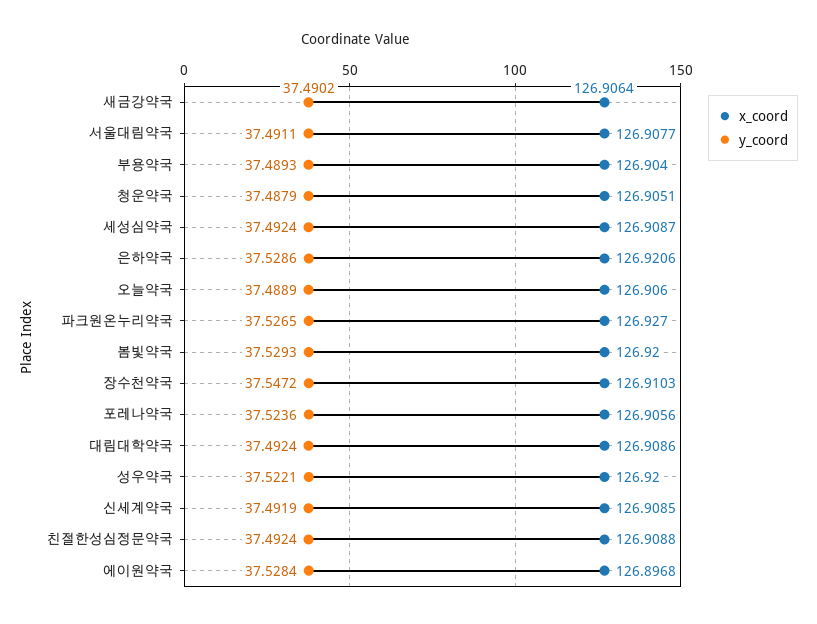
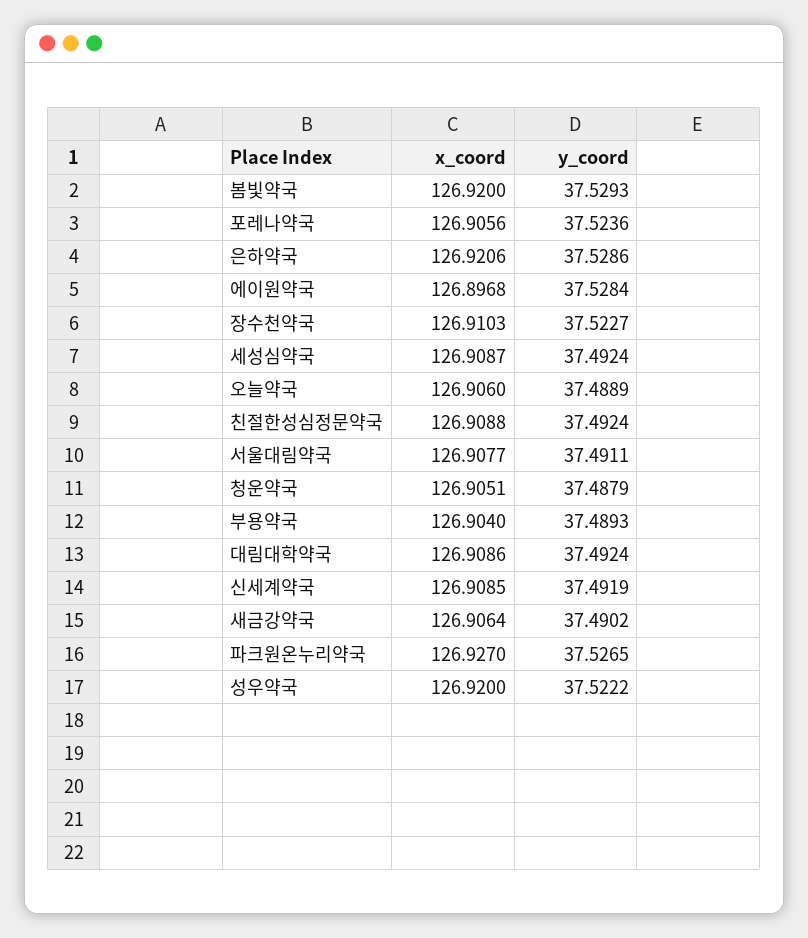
  {
    "x_coord": {
      "새금강약국": 126.9064,
      "서울대림약국": 126.9077,
      "부용약국": 126.904,
      "청운약국": 126.9051,
      "세성심약국": 126.9087,
      "은하약국": 126.9206,
      "오늘약국": 126.906,
      "파크원온누리약국": 126.927,
      "봄빛약국": 126.92,
      "장수천약국": 126.9103,
      "포레나약국": 126.9056,
      "대림대학약국": 126.9086,
      "성우약국": 126.92,
      "신세계약국": 126.9085,
      "친절한성심정문약국": 126.9088,
      "에이원약국": 126.8968
    },
    "y_coord": {
      "새금강약국": 37.4902,
      "서울대림약국": 37.4911,
      "부용약국": 37.4893,
      "청운약국": 37.4879,
      "세성심약국": 37.4924,
      "은하약국": 37.5286,
      "오늘약국": 37.4889,
      "파크원온누리약국": 37.5265,
      "봄빛약국": 37.5293,
-     "장수천약국": 37.5472,
+     "장수천약국": 37.5227,
      "포레나약국": 37.5236,
      "대림대학약국": 37.4924,
-     "성우약국": 37.5221,
+     "성우약국": 37.5222,
      "신세계약국": 37.4919,
      "친절한성심정문약국": 37.4924,
      "에이원약국": 37.5284
    }
  }

